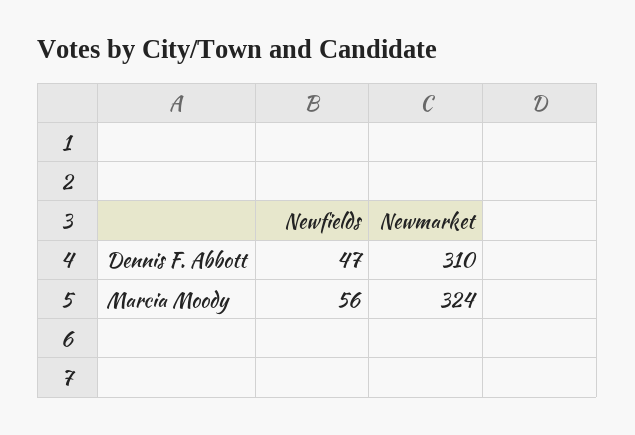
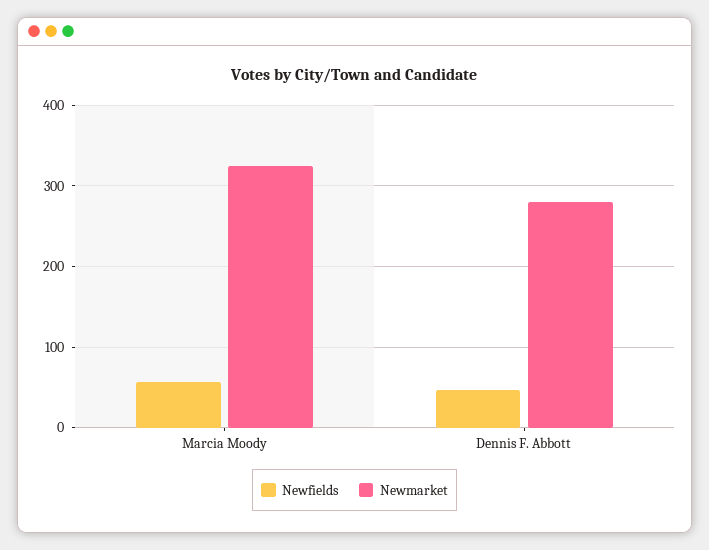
  {
    "Newfields": {
      "Dennis F. Abbott": 47,
      "Marcia Moody": 56
    },
    "Newmarket": {
-     "Dennis F. Abbott": 310,
+     "Dennis F. Abbott": 280,
      "Marcia Moody": 324
    }
  }

